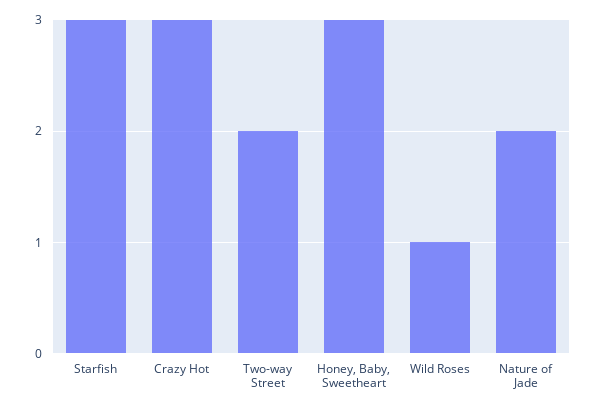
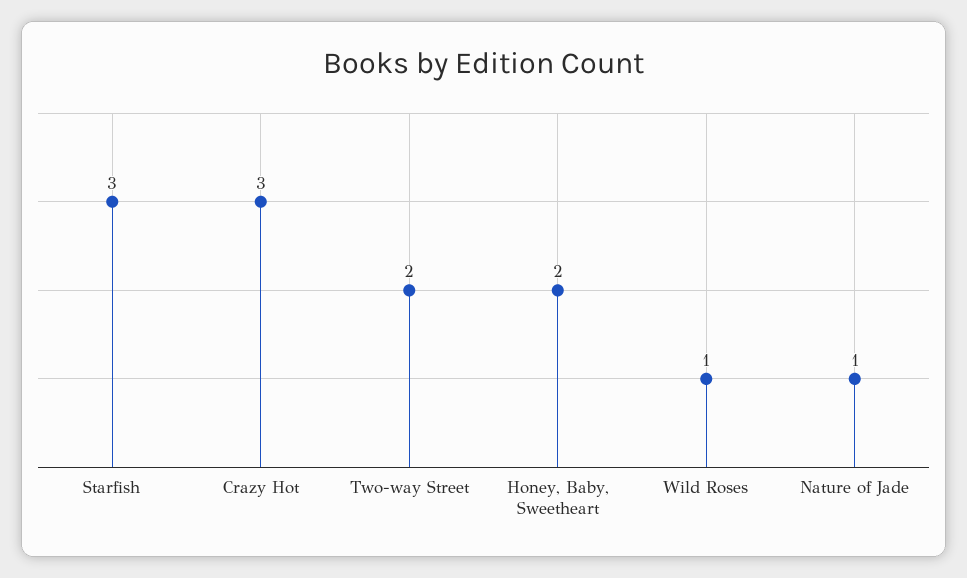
  {
    "Starfish": 3,
    "Crazy Hot": 3,
    "Two-way Street": 2,
-   "Honey, Baby, Sweetheart": 3,
+   "Honey, Baby, Sweetheart": 2,
    "Wild Roses": 1,
-   "Nature of Jade": 2
+   "Nature of Jade": 1
  }

